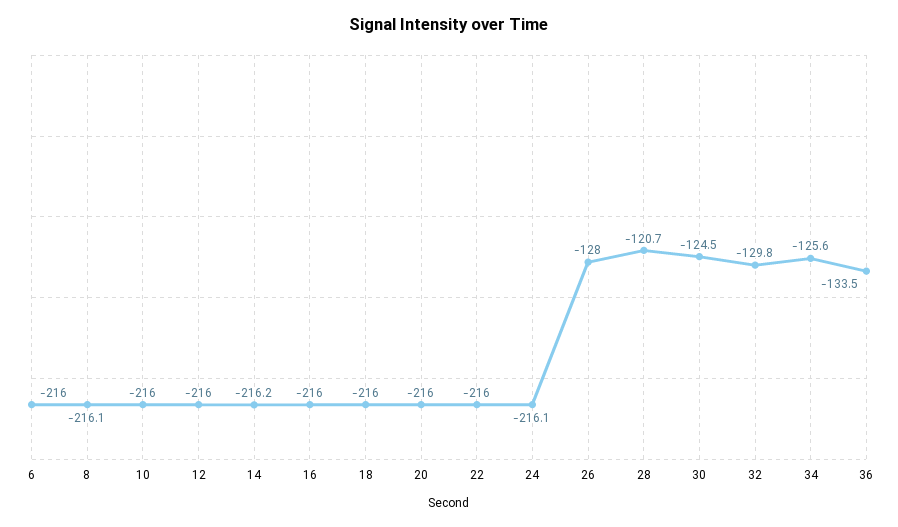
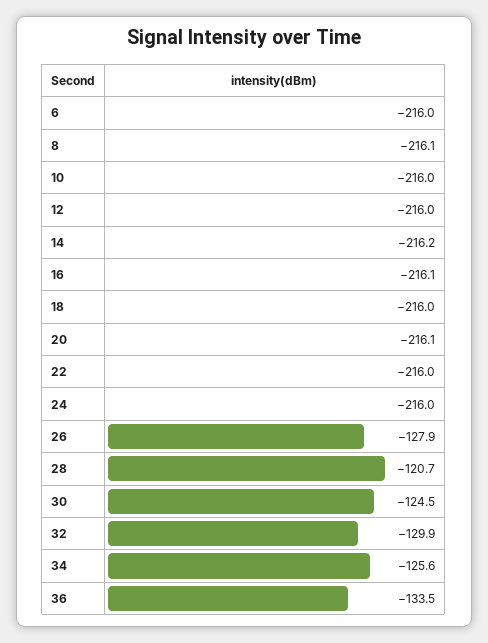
  {
    "6": -216,
    "8": -216.1,
    "10": -216,
    "12": -216,
    "14": -216.2,
-   "16": -216,
+   "16": -216.1,
    "18": -216,
-   "20": -216,
+   "20": -216.1,
    "22": -216,
-   "24": -216.1,
+   "24": -216,
-   "26": -128,
+   "26": -127.9,
    "28": -120.7,
    "30": -124.5,
-   "32": -129.8,
+   "32": -129.9,
    "34": -125.6,
    "36": -133.5
  }

